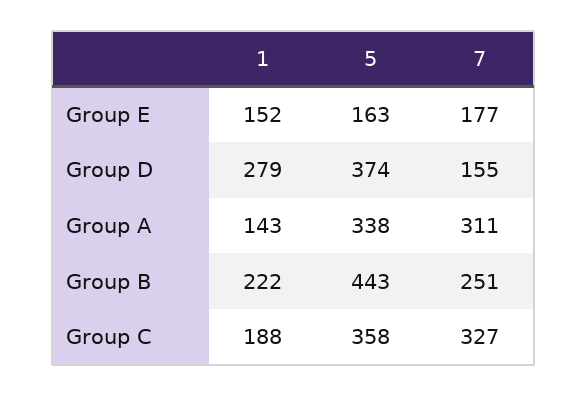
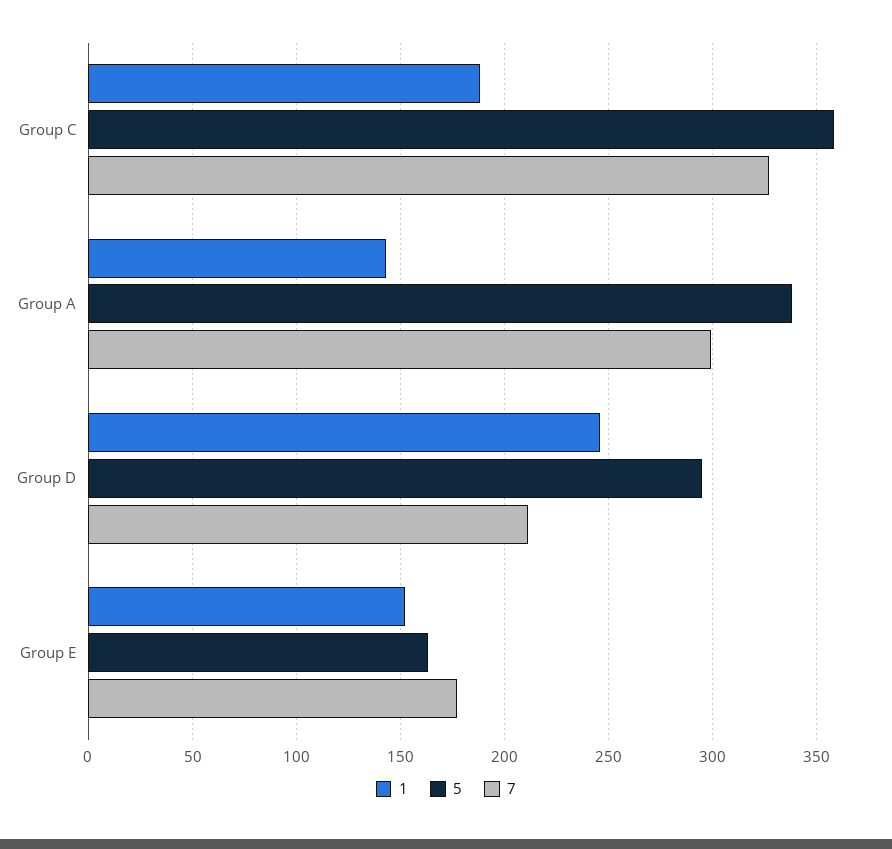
  {
    "1": {
      "Group E": 152,
-     "Group D": 279,
+     "Group D": 245,
      "Group A": 143,
-     "Group B": 222,
      "Group C": 188
    },
    "5": {
      "Group E": 163,
-     "Group D": 374,
+     "Group D": 295,
      "Group A": 338,
-     "Group B": 443,
      "Group C": 358
    },
    "7": {
      "Group E": 177,
-     "Group D": 155,
+     "Group D": 210,
-     "Group A": 311,
+     "Group A": 300,
-     "Group B": 251,
      "Group C": 327
    }
  }

